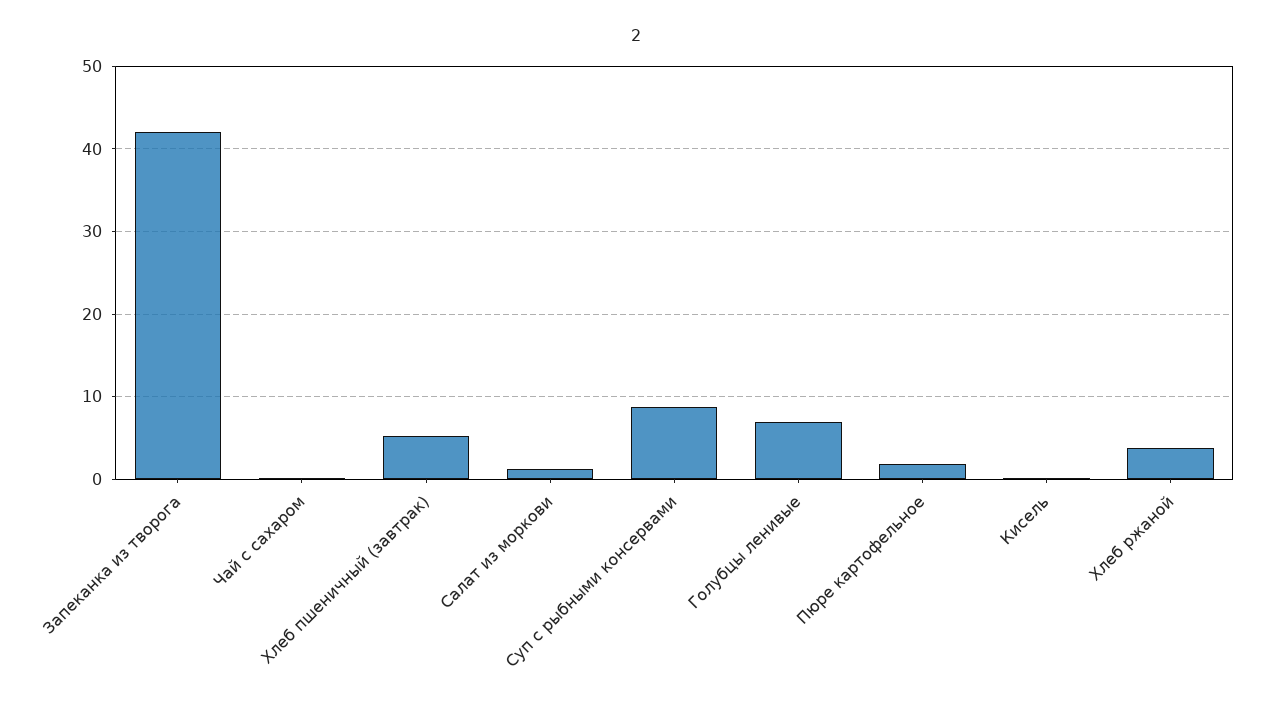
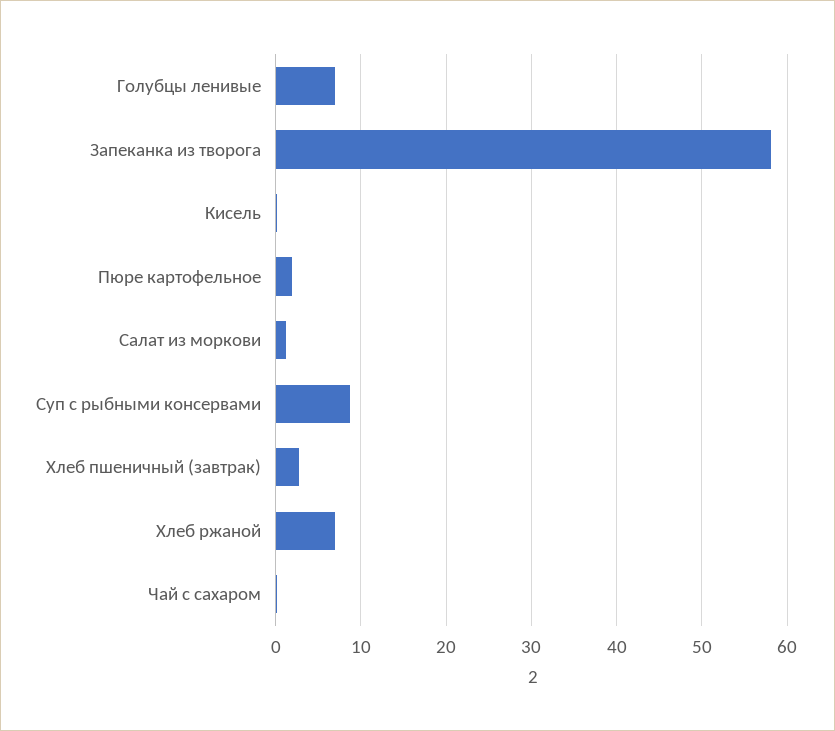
  {
-   "Запеканка из творога": 42,
+   "Запеканка из творога": 58,
    "Чай с сахаром": 0,
-   "Хлеб пшеничный (завтрак)": 5,
+   "Хлеб пшеничный (завтрак)": 3,
    "Салат из моркови": 1,
    "Суп с рыбными консервами": 9,
    "Голубцы ленивые": 7,
    "Пюре картофельное": 2,
    "Кисель": 0,
-   "Хлеб ржаной": 4
+   "Хлеб ржаной": 7
  }

